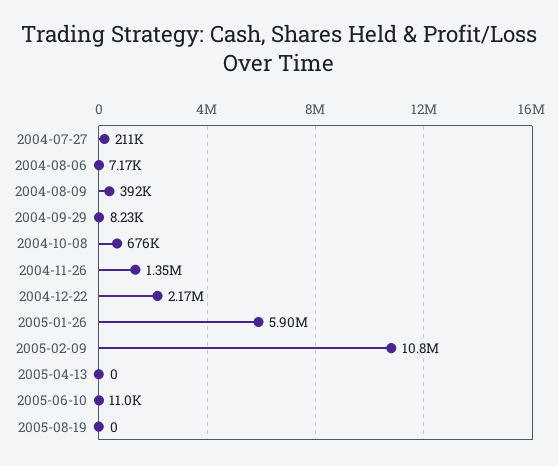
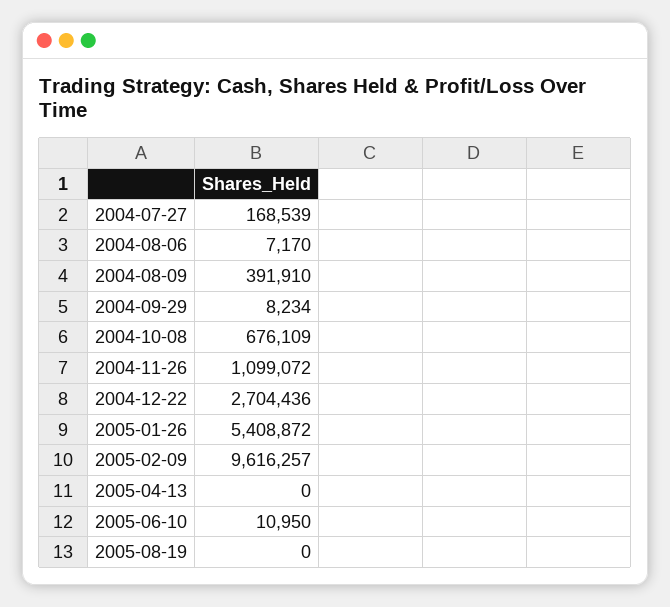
  {
-   "2004-07-27": 211000,
+   "2004-07-27": 168539,
    "2004-08-06": 7170,
    "2004-08-09": 391910,
    "2004-09-29": 8234,
    "2004-10-08": 676109,
-   "2004-11-26": 1350000,
+   "2004-11-26": 1099072,
-   "2004-12-22": 2170000,
+   "2004-12-22": 2704436,
-   "2005-01-26": 5900000,
+   "2005-01-26": 5408872,
-   "2005-02-09": 10800000,
+   "2005-02-09": 9616257,
    "2005-04-13": 0,
    "2005-06-10": 10950,
    "2005-08-19": 0
  }

